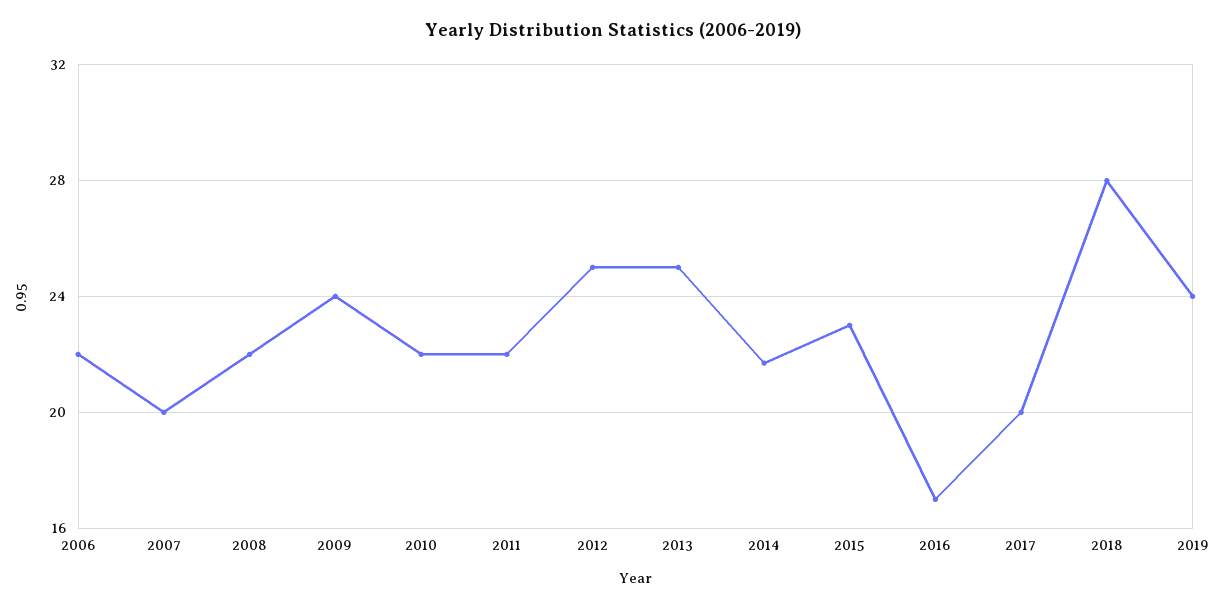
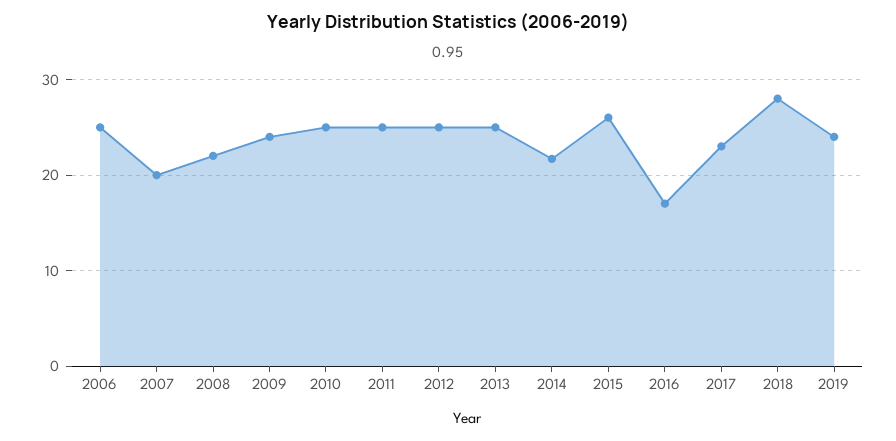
  {
-   "2006": 22,
+   "2006": 25,
    "2007": 20,
    "2008": 22,
    "2009": 24,
-   "2010": 22,
+   "2010": 25,
-   "2011": 22,
+   "2011": 25,
    "2012": 25,
    "2013": 25,
    "2014": 21.5,
-   "2015": 23,
+   "2015": 26,
    "2016": 17,
-   "2017": 20,
+   "2017": 23,
    "2018": 28,
    "2019": 24
  }

